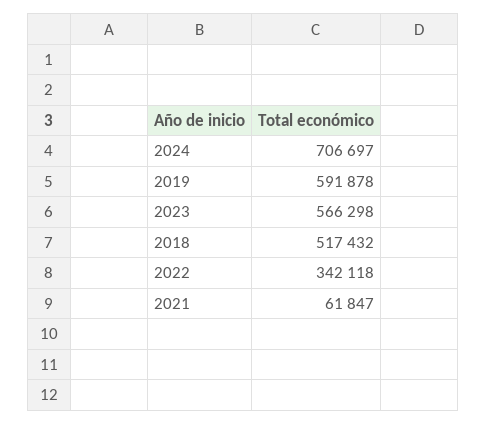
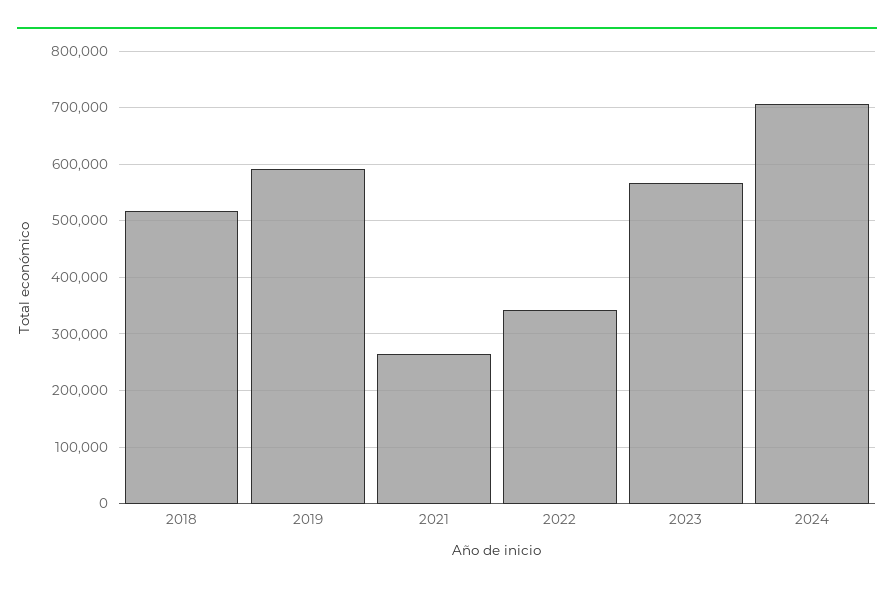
  {
    "2024": 706697,
    "2019": 591878,
    "2023": 566298,
    "2018": 517432,
    "2022": 342118,
-   "2021": 61847
+   "2021": 260000
  }

